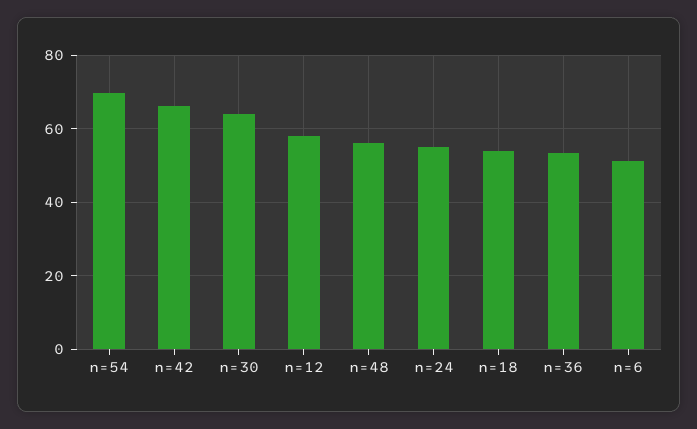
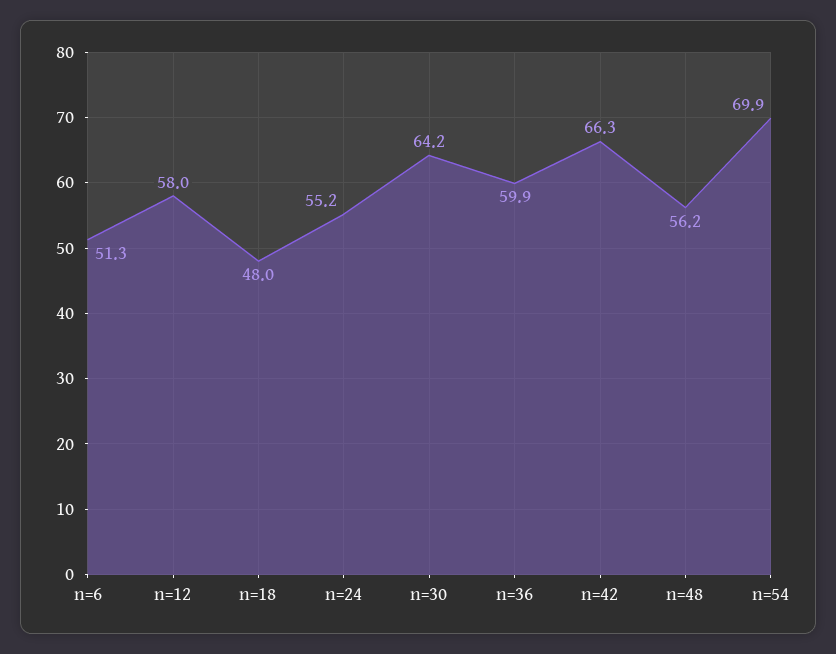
  {
    "n=54": 69.9,
    "n=42": 66.3,
    "n=30": 64.2,
    "n=12": 58,
    "n=48": 56.2,
    "n=24": 55.2,
-   "n=18": 54,
+   "n=18": 48,
-   "n=36": 54,
+   "n=36": 59.9,
    "n=6": 51.3
  }

